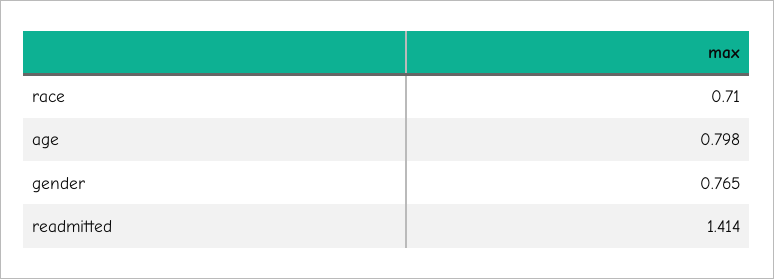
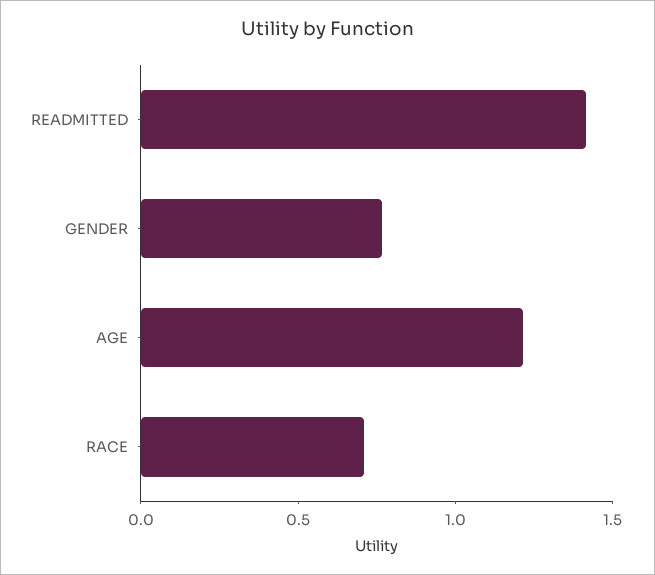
  {
    "race": 0.71,
-   "age": 0.798,
+   "age": 1.2,
    "gender": 0.765,
    "readmitted": 1.414
  }

